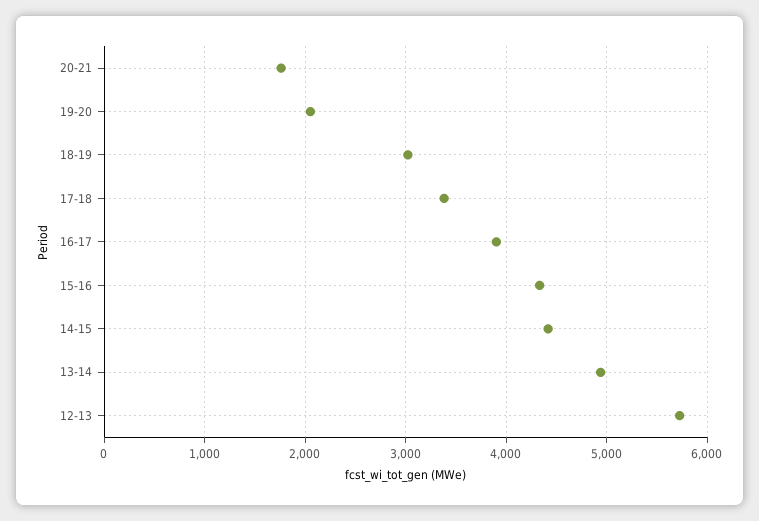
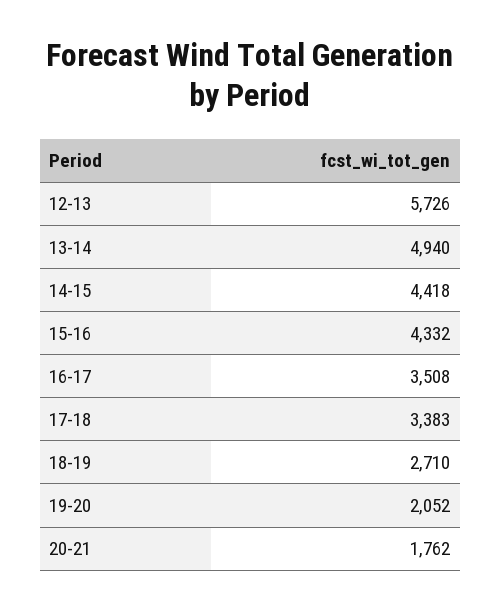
  {
    "20-21": 1762,
    "19-20": 2052,
-   "18-19": 3000,
+   "18-19": 2710,
    "17-18": 3383,
-   "16-17": 3900,
+   "16-17": 3508,
    "15-16": 4332,
    "14-15": 4418,
    "13-14": 4940,
    "12-13": 5726
  }

